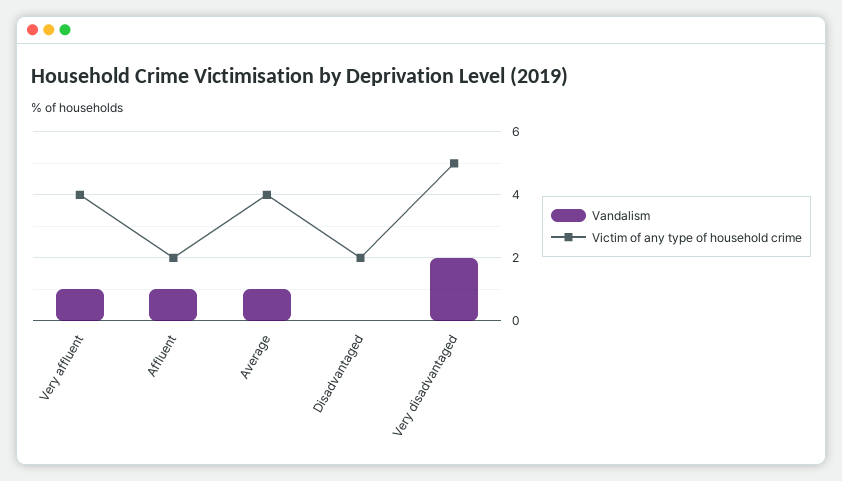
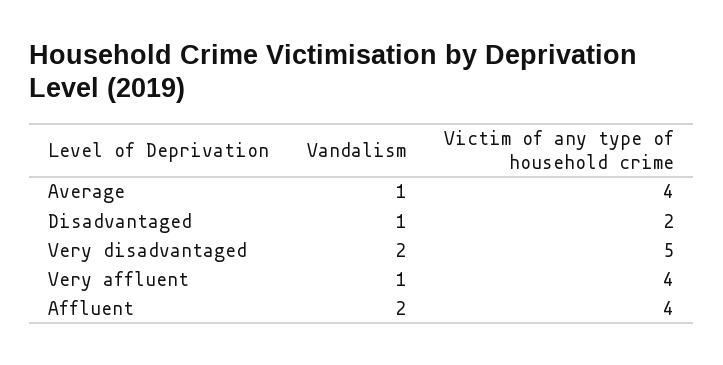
  {
    "Vandalism": {
      "Very affluent": 1,
-     "Affluent": 1,
+     "Affluent": 2,
      "Average": 1,
-     "Disadvantaged": 0,
+     "Disadvantaged": 1,
      "Very disadvantaged": 2
    },
    "Victim of any type of household crime": {
      "Very affluent": 4,
-     "Affluent": 2,
+     "Affluent": 4,
      "Average": 4,
      "Disadvantaged": 2,
      "Very disadvantaged": 5
    }
  }

